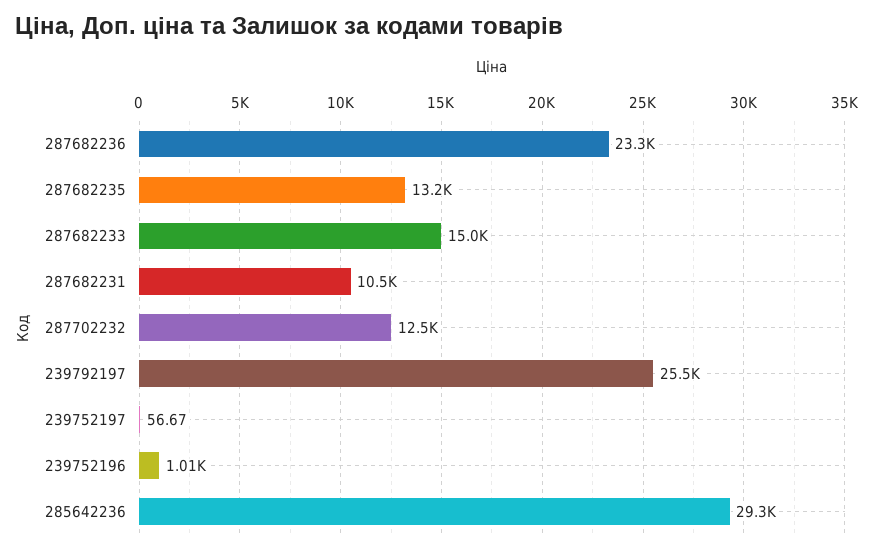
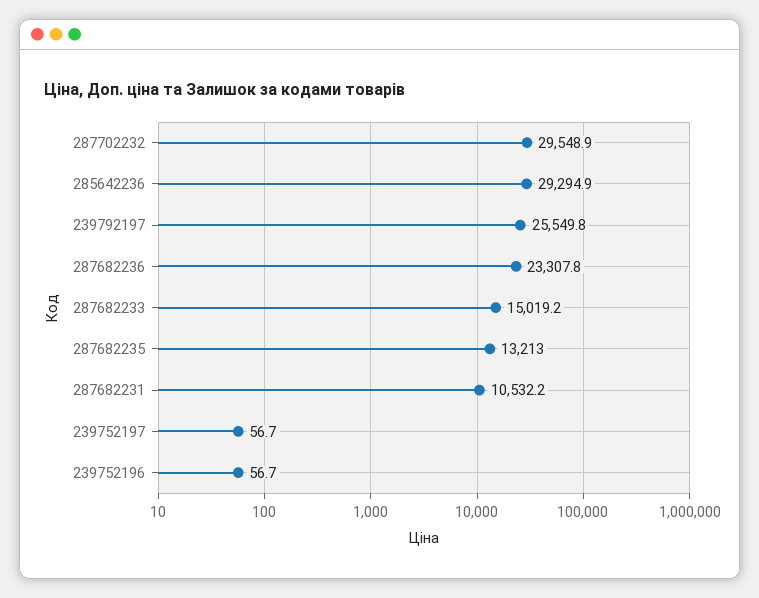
  {
    "287682236": 23307.8,
    "287682235": 13213,
    "287682233": 15019.2,
    "287682231": 10532.2,
-   "287702232": 12500,
+   "287702232": 29548.9,
    "239792197": 25549.8,
    "239752197": 56.67,
-   "239752196": 1010,
+   "239752196": 56.7,
    "285642236": 29294.9
  }

